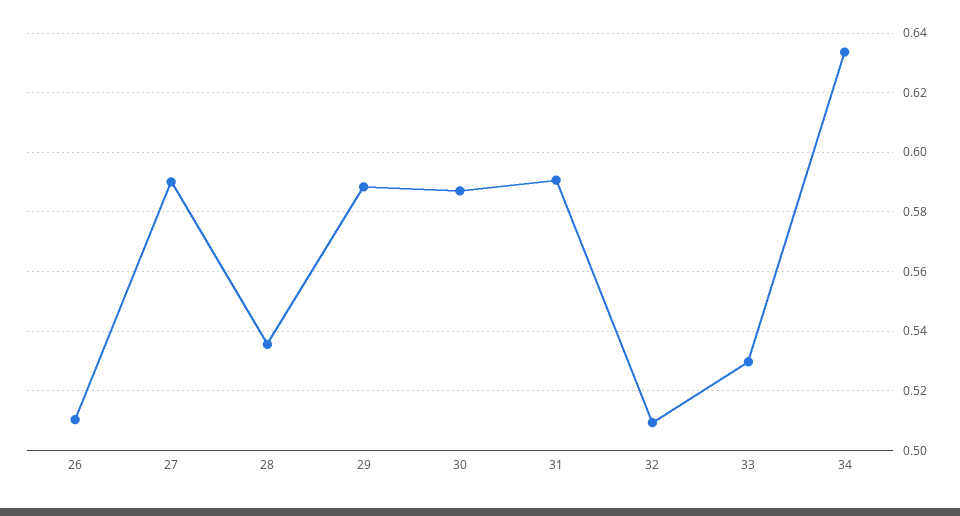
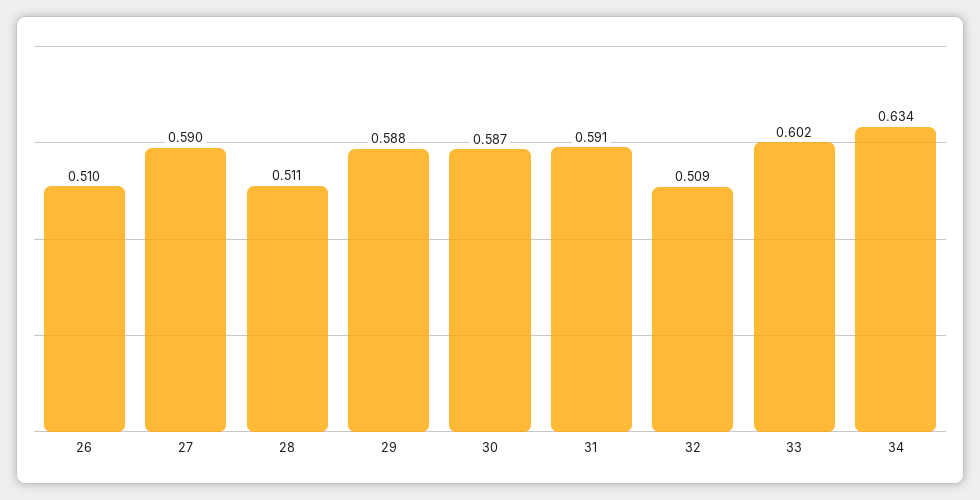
  {
    "26": 0.51,
    "27": 0.59,
-   "28": 0.535,
+   "28": 0.511,
    "29": 0.588,
    "30": 0.587,
    "31": 0.591,
    "32": 0.509,
-   "33": 0.53,
+   "33": 0.602,
    "34": 0.634
  }

